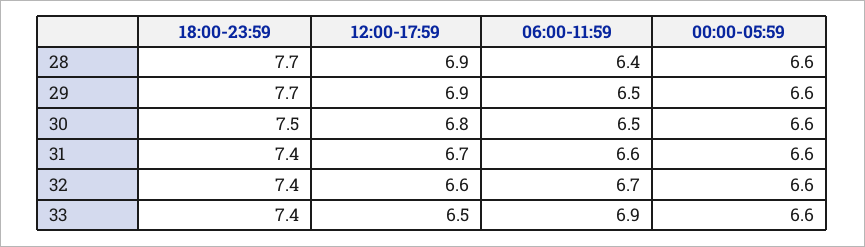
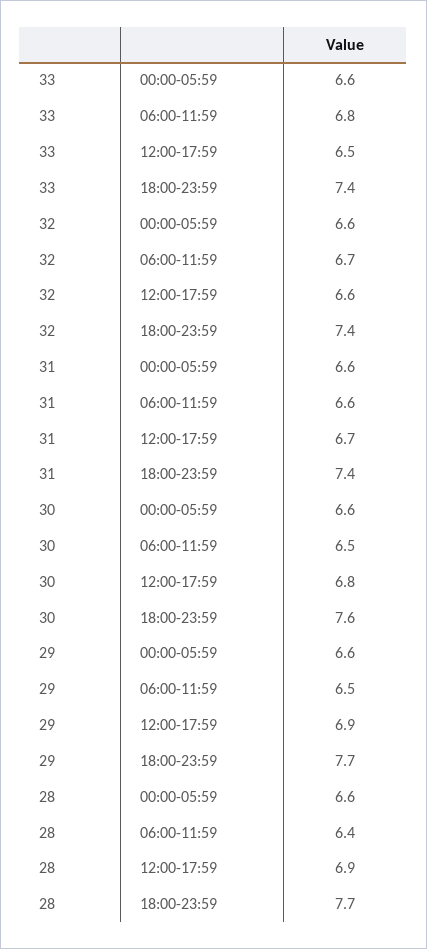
  {
    "18:00-23:59": {
      "28": 7.7,
      "29": 7.7,
-     "30": 7.5,
+     "30": 7.6,
      "31": 7.4,
      "32": 7.4,
      "33": 7.4
    },
    "12:00-17:59": {
      "28": 6.9,
      "29": 6.9,
      "30": 6.8,
      "31": 6.7,
      "32": 6.6,
      "33": 6.5
    },
    "06:00-11:59": {
      "28": 6.4,
      "29": 6.5,
      "30": 6.5,
      "31": 6.6,
      "32": 6.7,
-     "33": 6.9
+     "33": 6.8
    },
    "00:00-05:59": {
      "28": 6.6,
      "29": 6.6,
      "30": 6.6,
      "31": 6.6,
      "32": 6.6,
      "33": 6.6
    }
  }

